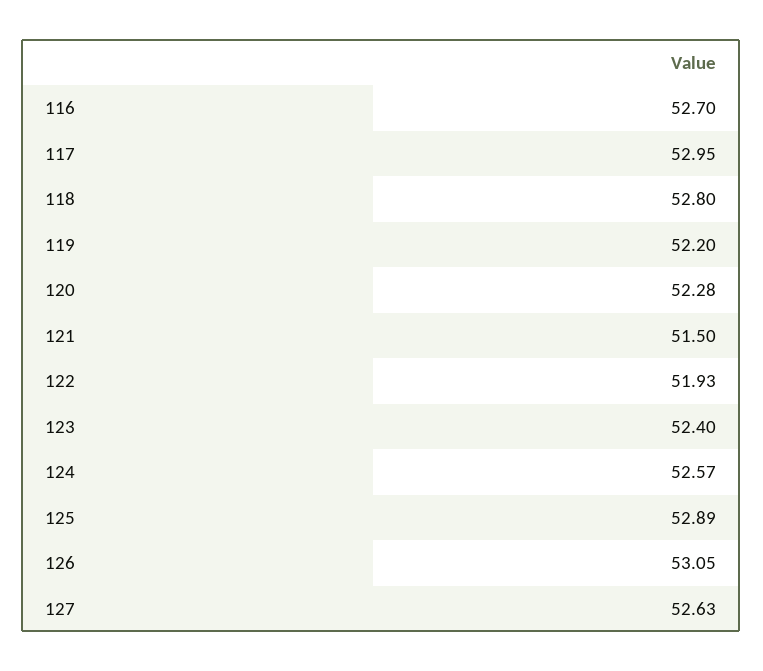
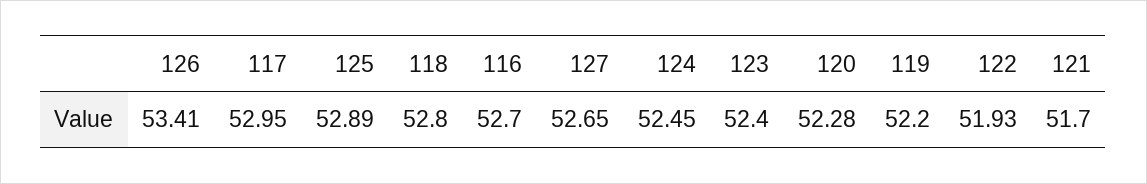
  {
    "116": 52.7,
    "117": 52.95,
    "118": 52.8,
    "119": 52.2,
    "120": 52.28,
-   "121": 51.5,
+   "121": 51.7,
    "122": 51.93,
    "123": 52.4,
-   "124": 52.57,
+   "124": 52.45,
    "125": 52.89,
-   "126": 53.05,
+   "126": 53.41,
-   "127": 52.63
+   "127": 52.65
  }

